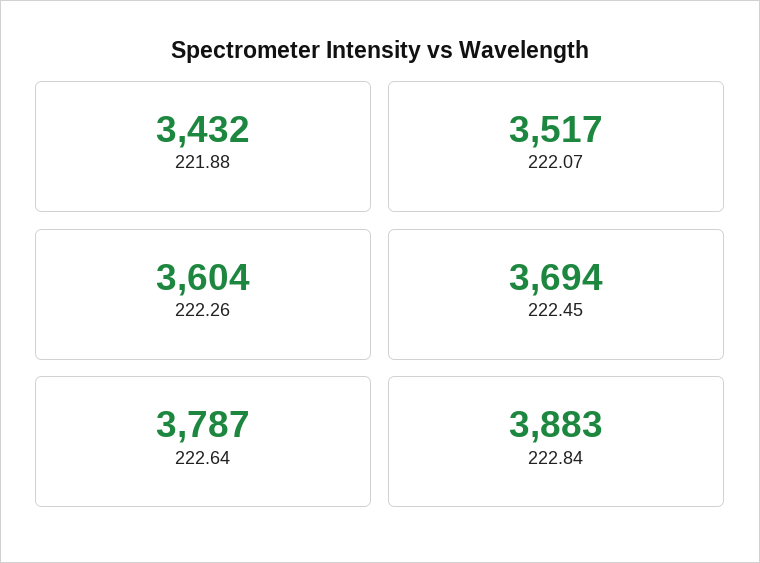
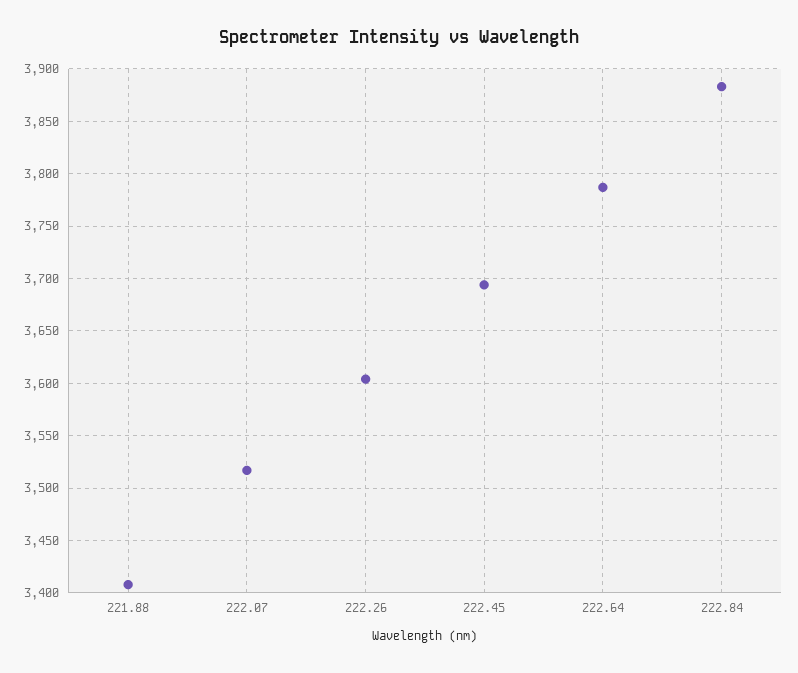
  {
-   "221.88": 3432,
+   "221.88": 3410,
    "222.07": 3517,
    "222.26": 3604,
    "222.45": 3694,
    "222.64": 3787,
    "222.84": 3883
  }

